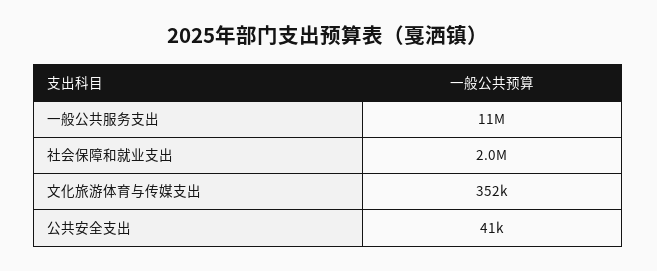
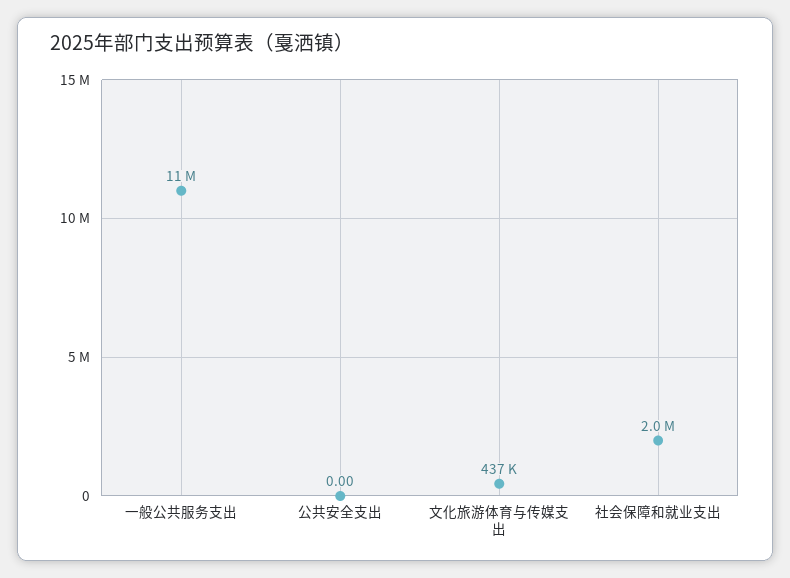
  {
    "一般公共服务支出": 11000000,
    "社会保障和就业支出": 2000000,
-   "文化旅游体育与传媒支出": 352000,
+   "文化旅游体育与传媒支出": 437000,
-   "公共安全支出": 41000
+   "公共安全支出": 0
  }

